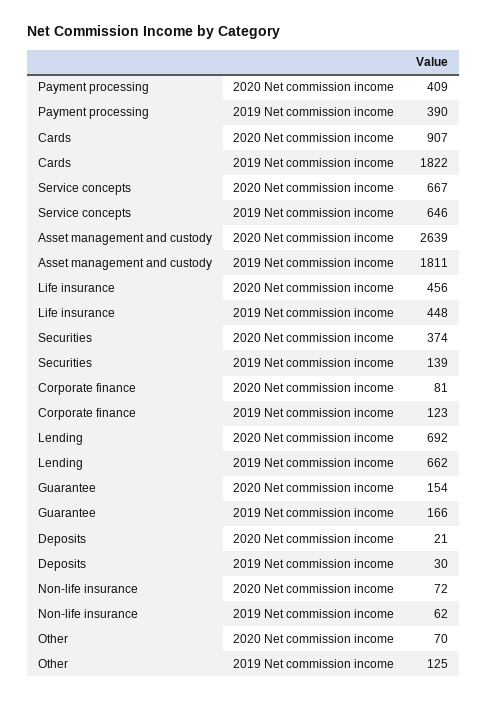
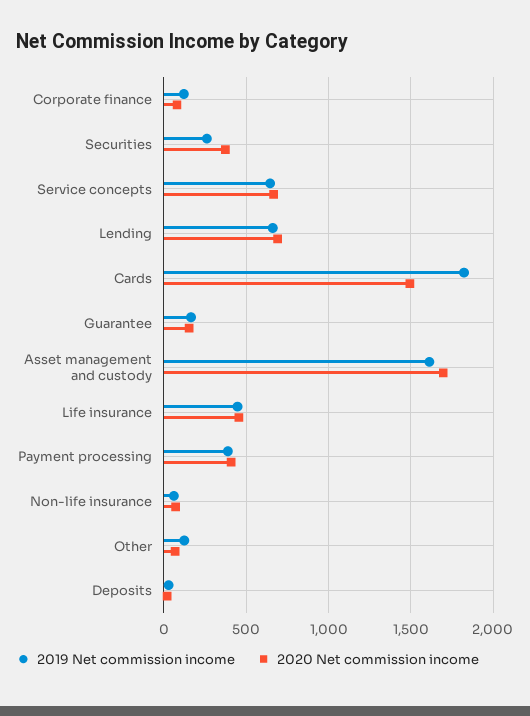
  {
    "2020 Net commission income": {
      "Payment processing": 409,
-     "Cards": 907,
+     "Cards": 1500,
      "Service concepts": 667,
-     "Asset management and custody": 2639,
+     "Asset management and custody": 1700,
      "Life insurance": 456,
      "Securities": 374,
      "Corporate finance": 81,
      "Lending": 692,
      "Guarantee": 154,
      "Deposits": 21,
      "Non-life insurance": 72,
      "Other": 70
    },
    "2019 Net commission income": {
      "Payment processing": 390,
      "Cards": 1822,
      "Service concepts": 646,
-     "Asset management and custody": 1811,
+     "Asset management and custody": 1600,
      "Life insurance": 448,
-     "Securities": 139,
+     "Securities": 250,
      "Corporate finance": 123,
      "Lending": 662,
      "Guarantee": 166,
      "Deposits": 30,
      "Non-life insurance": 62,
      "Other": 125
    }
  }

